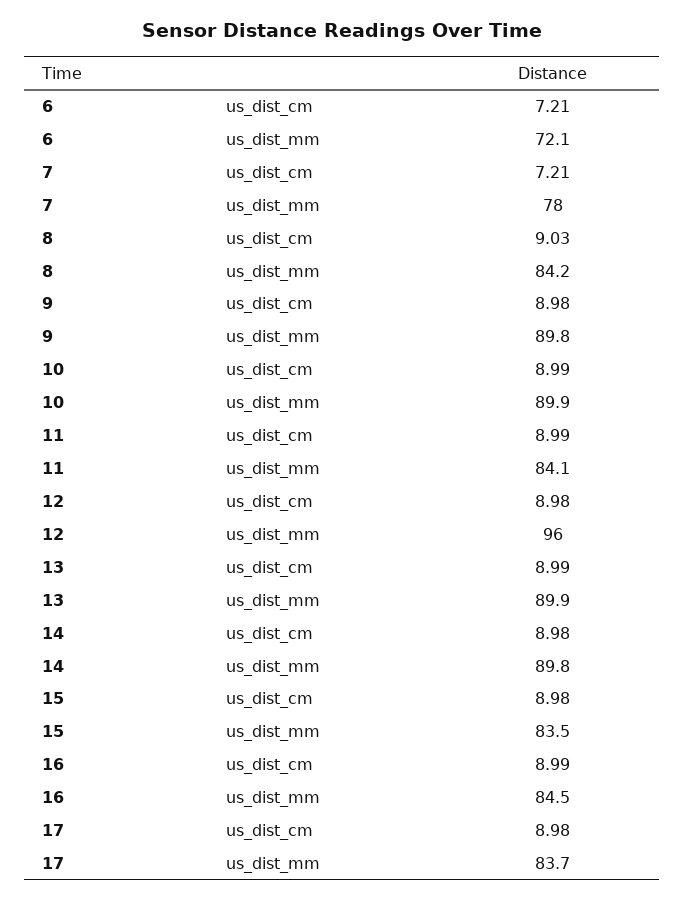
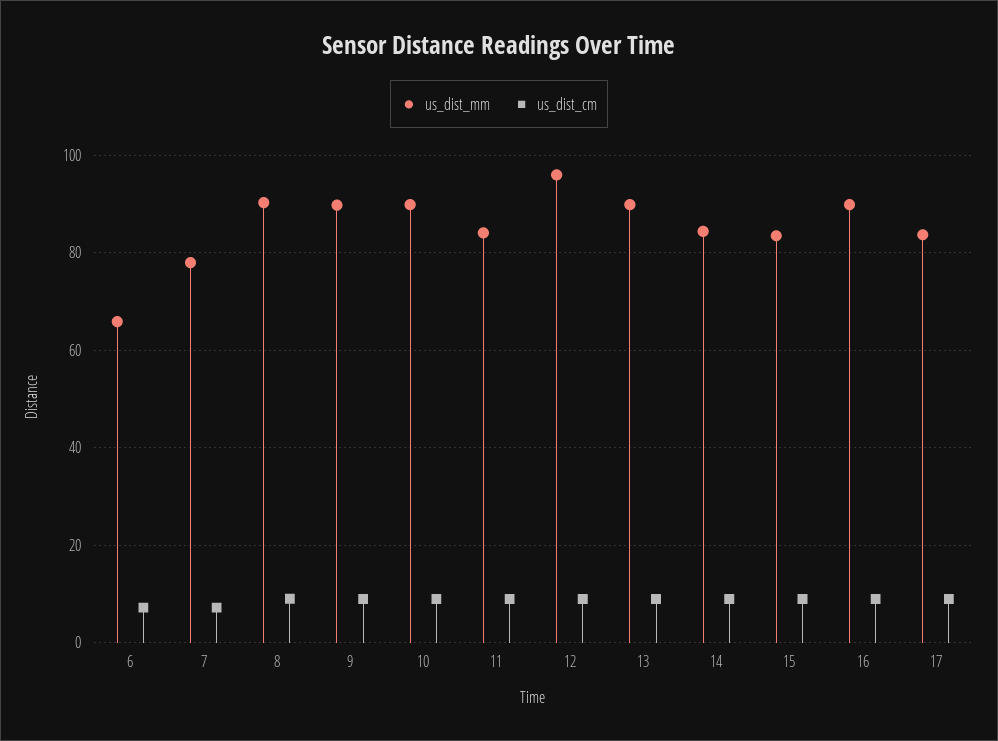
  {
    "us_dist_cm": {
      "6": 7.21,
      "7": 7.21,
      "8": 9.03,
      "9": 8.98,
      "10": 8.99,
      "11": 8.99,
      "12": 8.98,
      "13": 8.99,
      "14": 8.98,
      "15": 8.98,
      "16": 8.99,
      "17": 8.98
    },
    "us_dist_mm": {
-     "6": 72.1,
+     "6": 66,
      "7": 78,
-     "8": 84.2,
+     "8": 90,
      "9": 89.8,
      "10": 89.9,
      "11": 84.1,
      "12": 96,
      "13": 89.9,
-     "14": 89.8,
+     "14": 84,
      "15": 83.5,
-     "16": 84.5,
+     "16": 90,
      "17": 83.7
    }
  }

